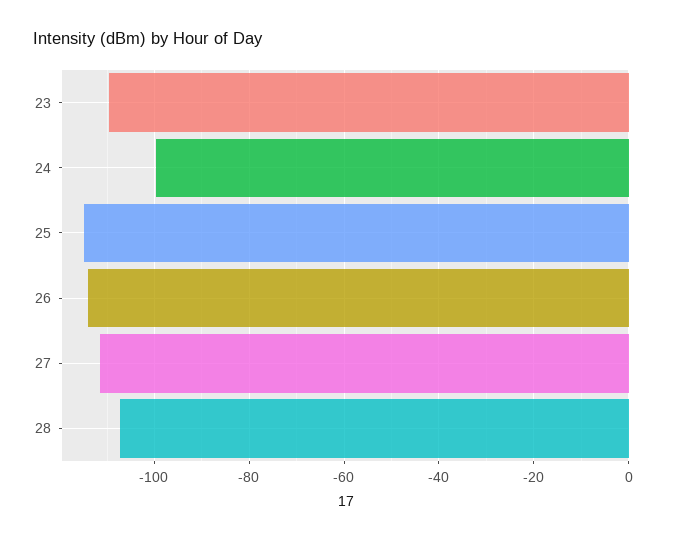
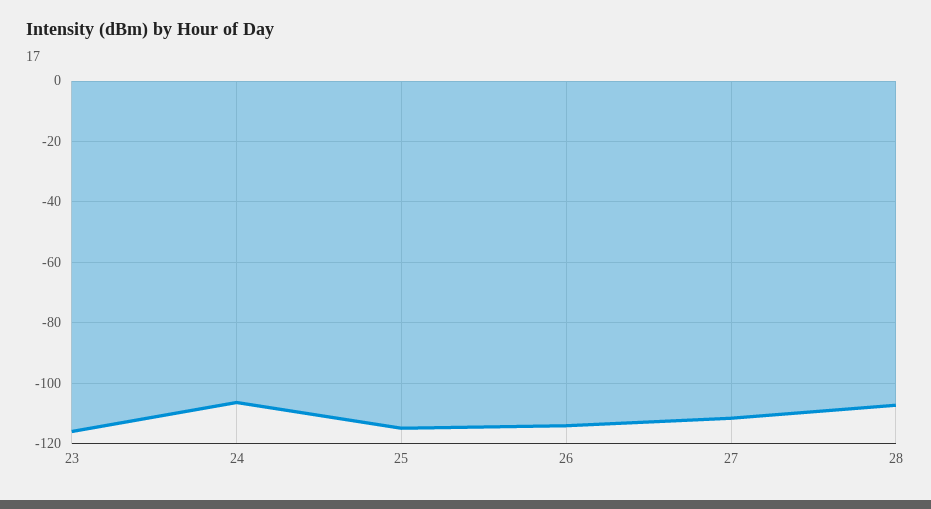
  {
-   "23": -110,
+   "23": -116,
-   "24": -100,
+   "24": -106,
    "25": -114,
    "26": -114,
    "27": -112,
    "28": -108
  }

